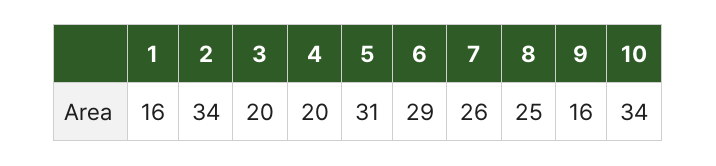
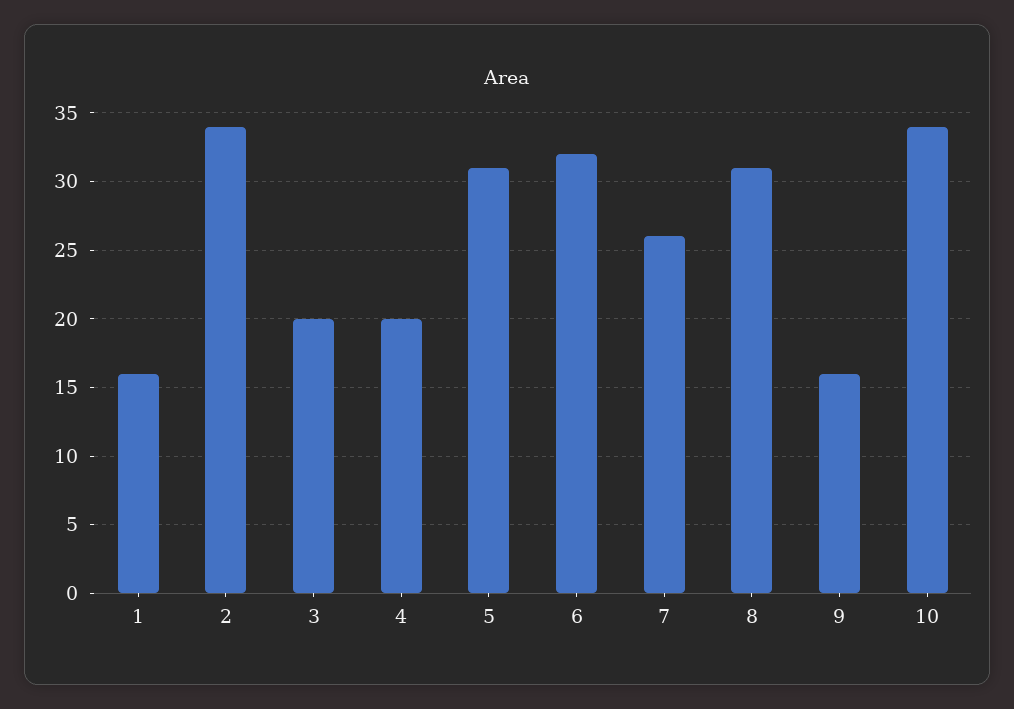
  {
    "1": 16,
    "2": 34,
    "3": 20,
    "4": 20,
    "5": 31,
-   "6": 29,
+   "6": 32,
    "7": 26,
-   "8": 25,
+   "8": 31,
    "9": 16,
    "10": 34
  }

